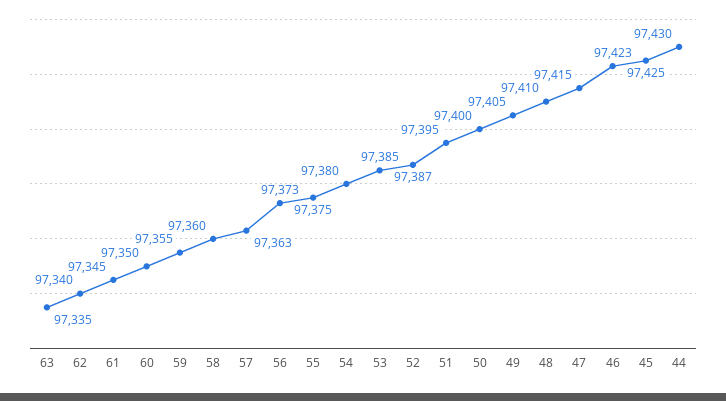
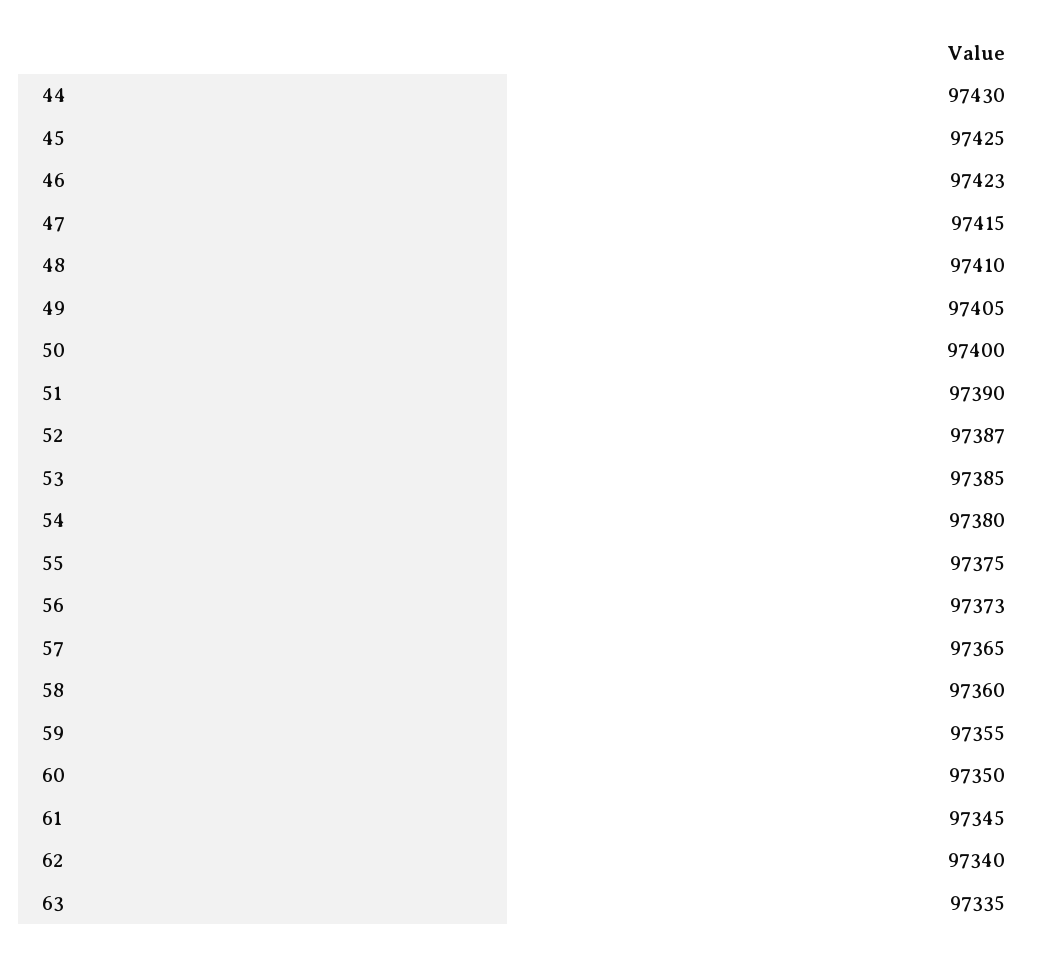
  {
    "63": 97335,
    "62": 97340,
    "61": 97345,
    "60": 97350,
    "59": 97355,
    "58": 97360,
-   "57": 97363,
+   "57": 97365,
    "56": 97373,
    "55": 97375,
    "54": 97380,
    "53": 97385,
    "52": 97387,
-   "51": 97395,
+   "51": 97390,
    "50": 97400,
    "49": 97405,
    "48": 97410,
    "47": 97415,
    "46": 97423,
    "45": 97425,
    "44": 97430
  }

